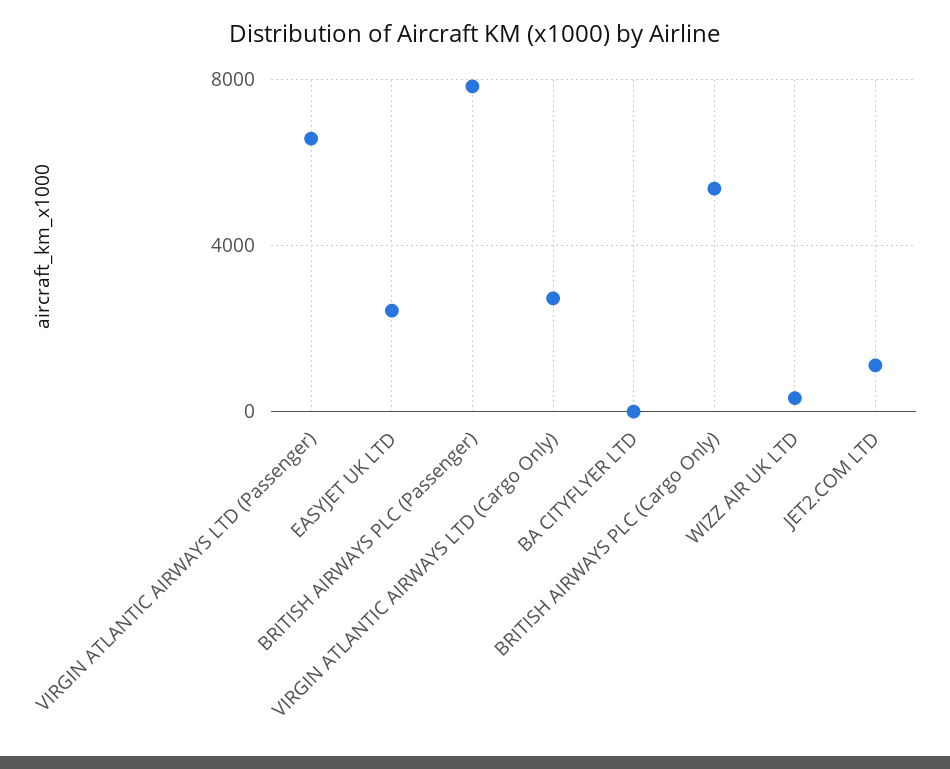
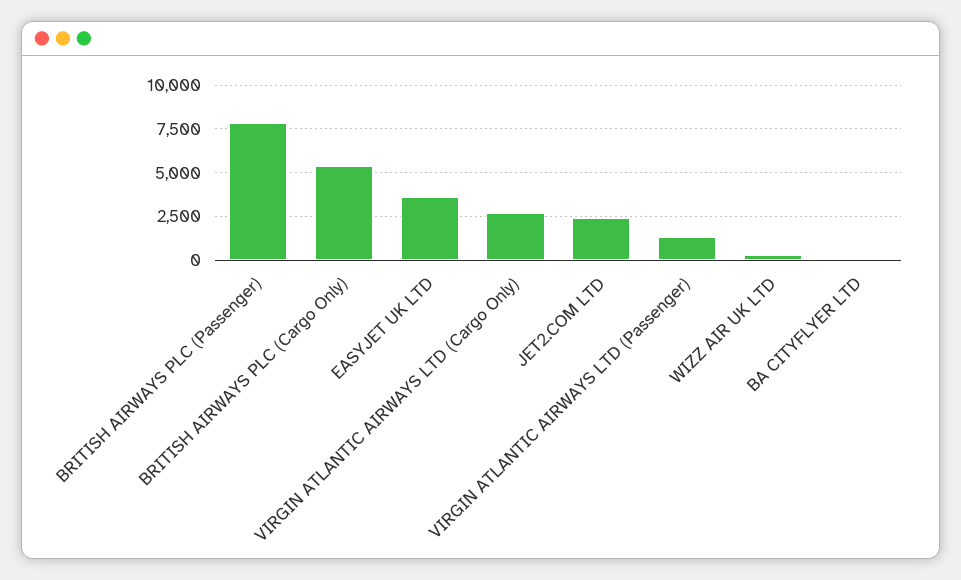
  {
-   "VIRGIN ATLANTIC AIRWAYS LTD (Passenger)": 6500,
+   "VIRGIN ATLANTIC AIRWAYS LTD (Passenger)": 1500,
-   "EASYJET UK LTD": 2500,
+   "EASYJET UK LTD": 3500,
    "BRITISH AIRWAYS PLC (Passenger)": 8000,
    "VIRGIN ATLANTIC AIRWAYS LTD (Cargo Only)": 2500,
    "BA CITYFLYER LTD": 0,
    "BRITISH AIRWAYS PLC (Cargo Only)": 5500,
    "WIZZ AIR UK LTD": 500,
-   "JET2.COM LTD": 1000
+   "JET2.COM LTD": 2500
  }

